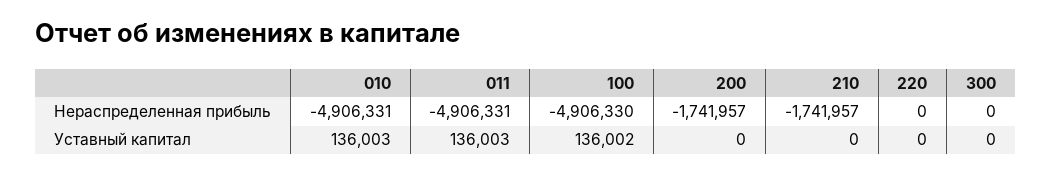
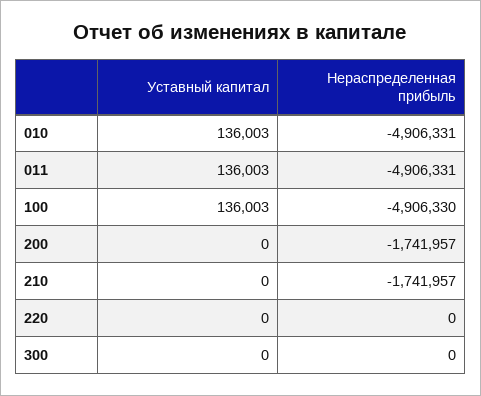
  {
    "010": {
      "Нераспределенная прибыль": -4906331,
      "Уставный капитал": 136003
    },
    "011": {
      "Нераспределенная прибыль": -4906331,
      "Уставный капитал": 136003
    },
    "100": {
      "Нераспределенная прибыль": -4906330,
-     "Уставный капитал": 136002
+     "Уставный капитал": 136003
    },
    "200": {
      "Нераспределенная прибыль": -1741957,
      "Уставный капитал": 0
    },
    "210": {
      "Нераспределенная прибыль": -1741957,
      "Уставный капитал": 0
    },
    "220": {
      "Нераспределенная прибыль": 0,
      "Уставный капитал": 0
    },
    "300": {
      "Нераспределенная прибыль": 0,
      "Уставный капитал": 0
    }
  }

